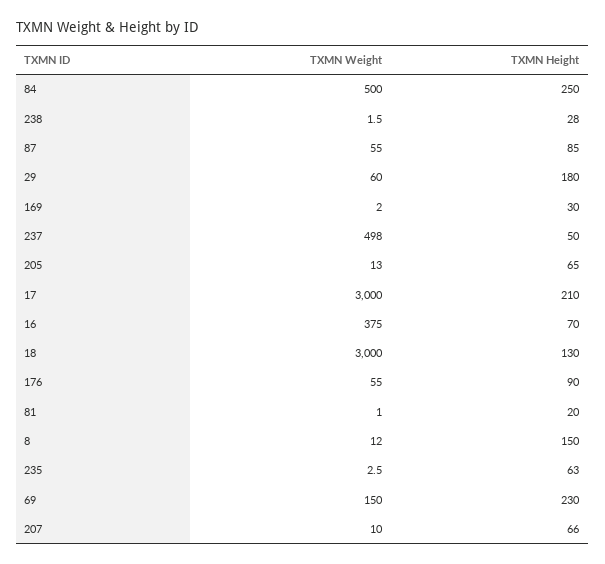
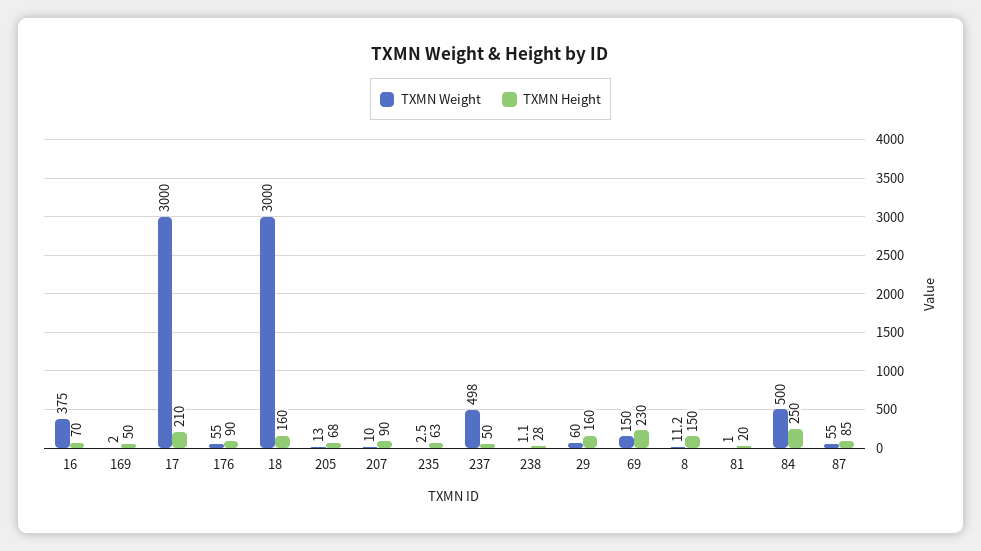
  {
    "TXMN Weight": {
      "84": 500,
-     "238": 1.5,
+     "238": 1.1,
      "87": 55,
      "29": 60,
      "169": 2,
      "237": 498,
      "205": 13,
      "17": 3000,
      "16": 375,
      "18": 3000,
      "176": 55,
      "81": 1,
-     "8": 12,
+     "8": 11.2,
      "235": 2.5,
      "69": 150,
      "207": 10
    },
    "TXMN Height": {
      "84": 250,
      "238": 28,
      "87": 85,
-     "29": 180,
+     "29": 160,
-     "169": 30,
+     "169": 50,
      "237": 50,
-     "205": 65,
+     "205": 68,
      "17": 210,
      "16": 70,
-     "18": 130,
+     "18": 160,
      "176": 90,
      "81": 20,
      "8": 150,
      "235": 63,
      "69": 230,
-     "207": 66
+     "207": 90
    }
  }

